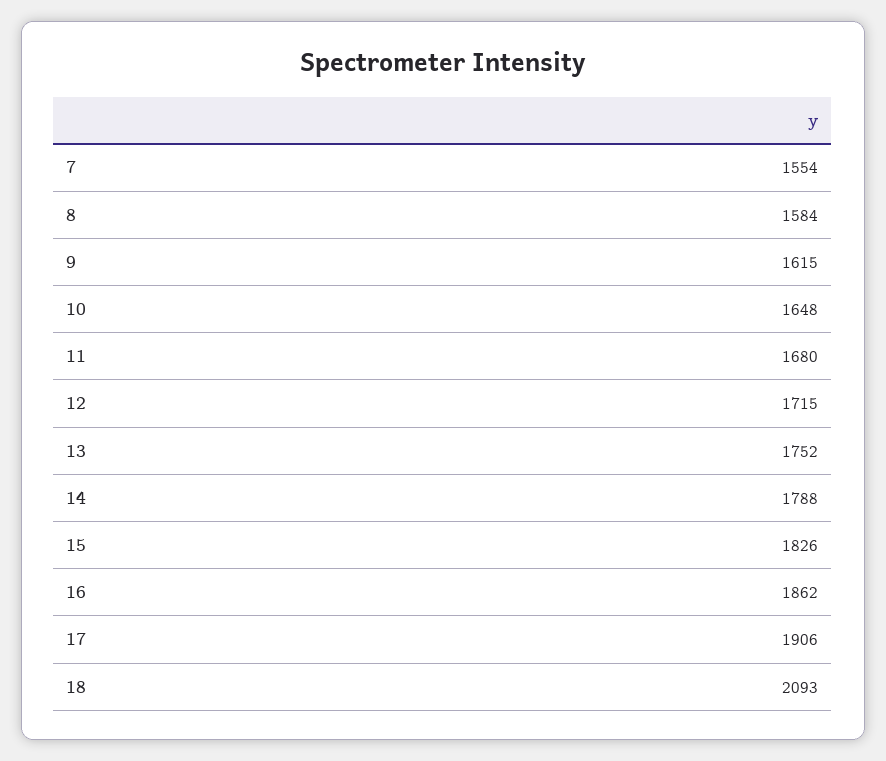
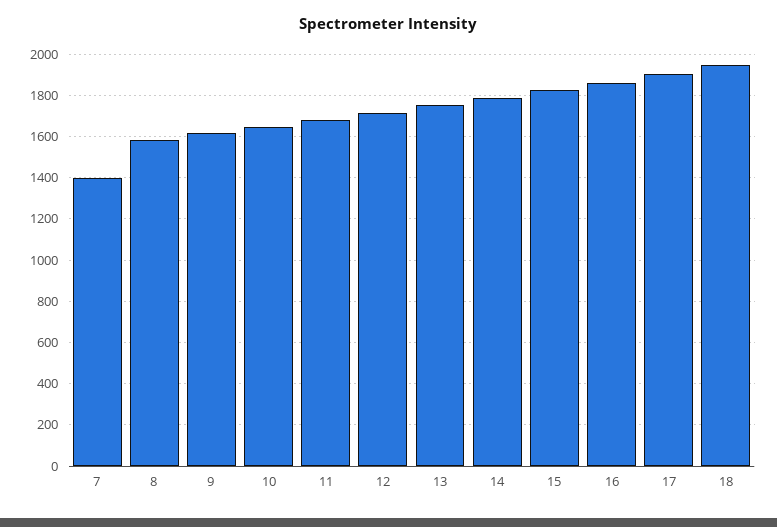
  {
-   "7": 1554,
+   "7": 1400,
    "8": 1584,
    "9": 1615,
    "10": 1648,
    "11": 1680,
    "12": 1715,
    "13": 1752,
    "14": 1788,
    "15": 1826,
    "16": 1862,
    "17": 1906,
-   "18": 2093
+   "18": 1950
  }

